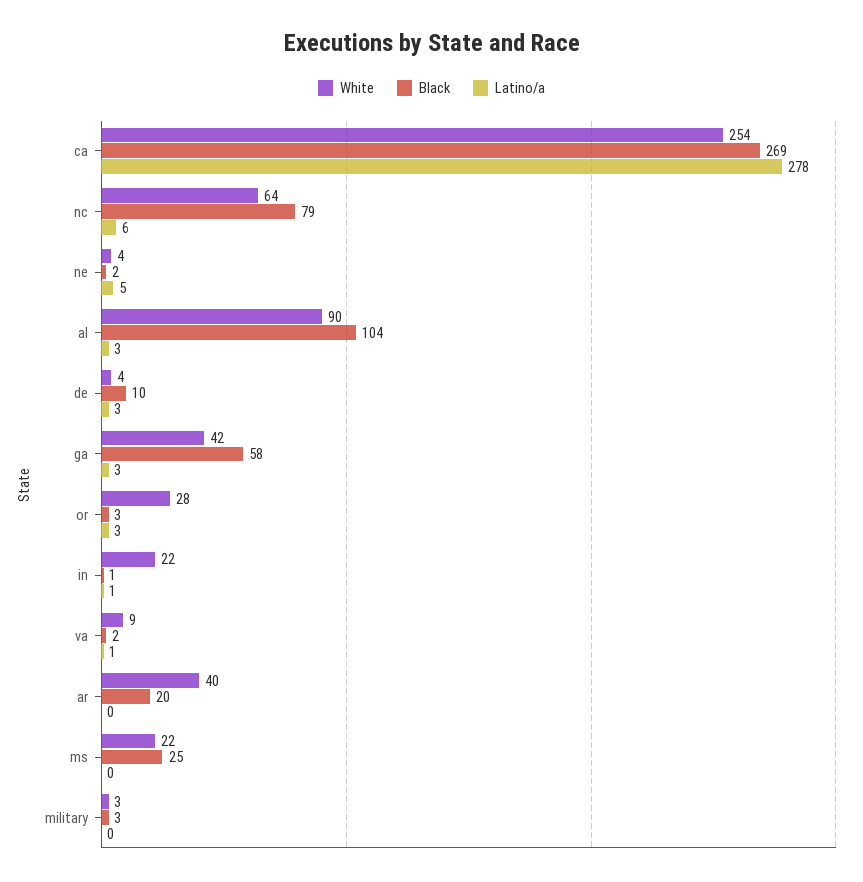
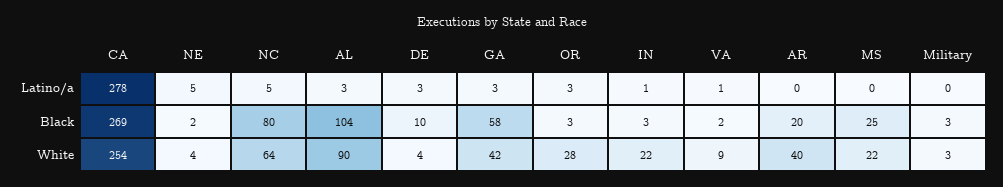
  {
    "White": {
      "ca": 254,
      "nc": 64,
      "ne": 4,
      "al": 90,
      "de": 4,
      "ga": 42,
      "or": 28,
      "in": 22,
      "va": 9,
      "ar": 40,
      "ms": 22,
      "military": 3
    },
    "Black": {
      "ca": 269,
-     "nc": 79,
+     "nc": 80,
      "ne": 2,
      "al": 104,
      "de": 10,
      "ga": 58,
      "or": 3,
-     "in": 1,
+     "in": 3,
      "va": 2,
      "ar": 20,
      "ms": 25,
      "military": 3
    },
    "Latino/a": {
      "ca": 278,
-     "nc": 6,
+     "nc": 5,
      "ne": 5,
      "al": 3,
      "de": 3,
      "ga": 3,
      "or": 3,
      "in": 1,
      "va": 1,
      "ar": 0,
      "ms": 0,
      "military": 0
    }
  }

